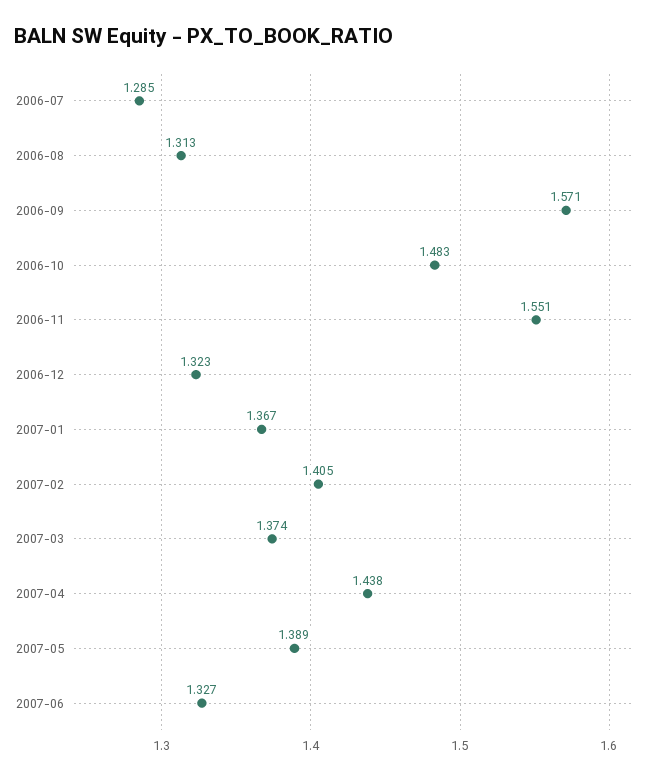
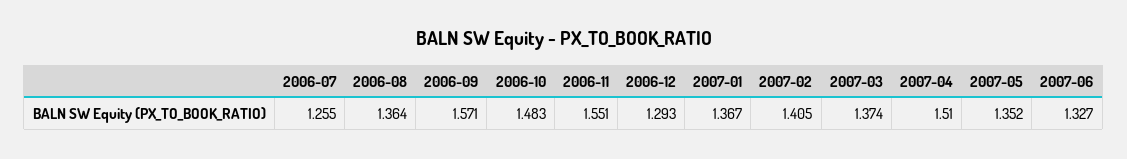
  {
-   "2006-07": 1.285,
+   "2006-07": 1.255,
-   "2006-08": 1.313,
+   "2006-08": 1.364,
    "2006-09": 1.571,
    "2006-10": 1.483,
    "2006-11": 1.551,
-   "2006-12": 1.323,
+   "2006-12": 1.293,
    "2007-01": 1.367,
    "2007-02": 1.405,
    "2007-03": 1.374,
-   "2007-04": 1.438,
+   "2007-04": 1.51,
-   "2007-05": 1.389,
+   "2007-05": 1.352,
    "2007-06": 1.327
  }

